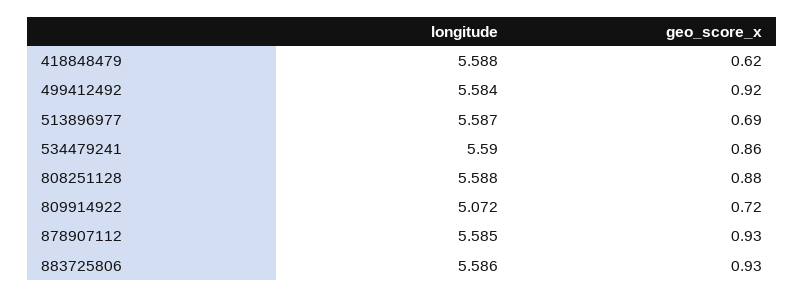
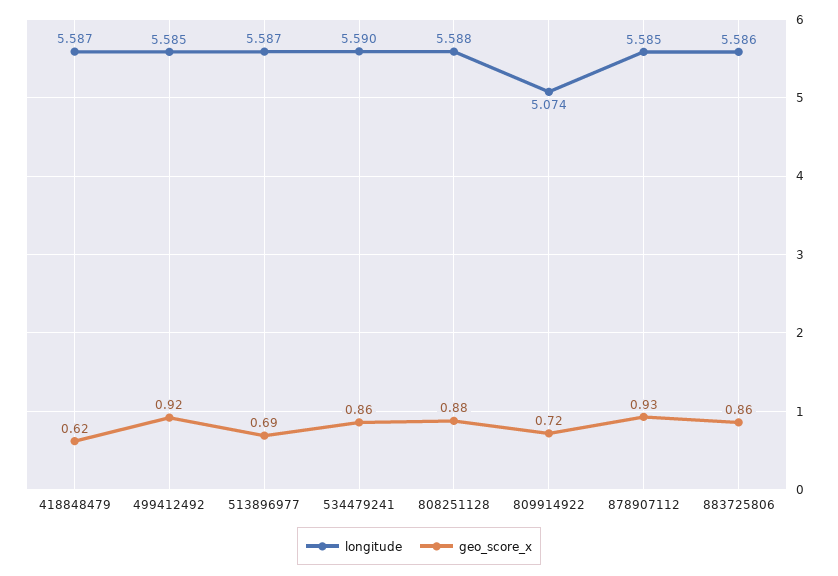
  {
    "longitude": {
-     "418848479": 5.588,
+     "418848479": 5.587,
-     "499412492": 5.584,
+     "499412492": 5.585,
      "513896977": 5.587,
      "534479241": 5.59,
      "808251128": 5.588,
-     "809914922": 5.072,
+     "809914922": 5.074,
      "878907112": 5.585,
      "883725806": 5.586
    },
    "geo_score_x": {
      "418848479": 0.62,
      "499412492": 0.92,
      "513896977": 0.69,
      "534479241": 0.86,
      "808251128": 0.88,
      "809914922": 0.72,
      "878907112": 0.93,
-     "883725806": 0.93
+     "883725806": 0.86
    }
  }

